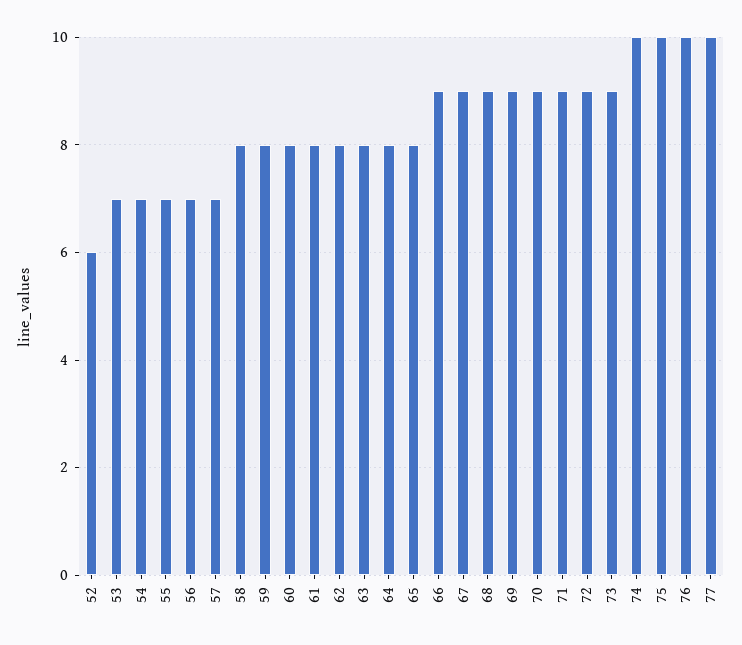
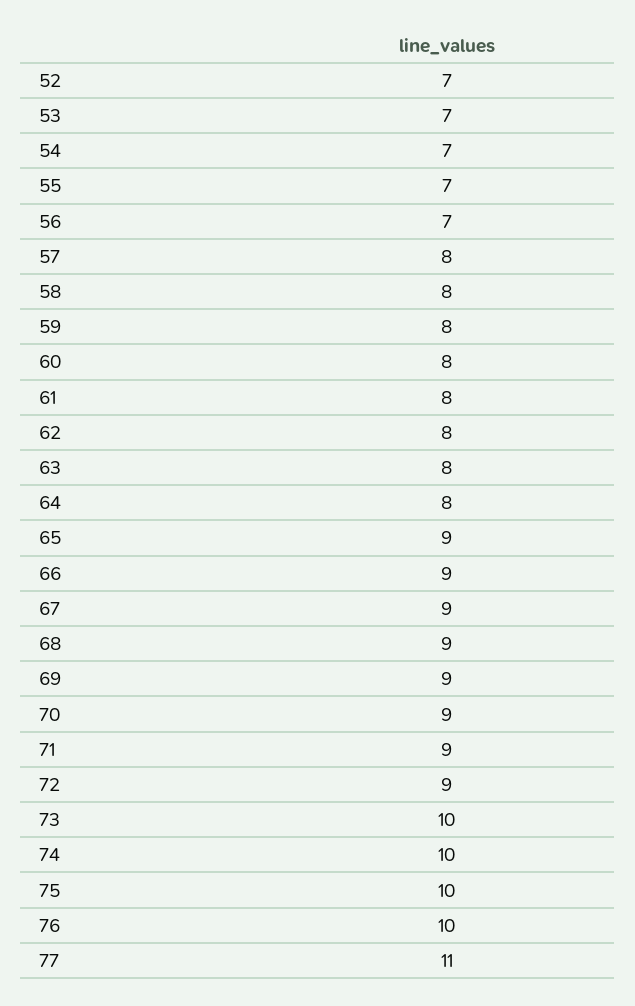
  {
-   "52": 6,
+   "52": 7,
    "53": 7,
    "54": 7,
    "55": 7,
    "56": 7,
-   "57": 7,
+   "57": 8,
    "58": 8,
    "59": 8,
    "60": 8,
    "61": 8,
    "62": 8,
    "63": 8,
    "64": 8,
-   "65": 8,
+   "65": 9,
    "66": 9,
    "67": 9,
    "68": 9,
    "69": 9,
    "70": 9,
    "71": 9,
    "72": 9,
-   "73": 9,
+   "73": 10,
    "74": 10,
    "75": 10,
    "76": 10,
-   "77": 10
+   "77": 11
  }

